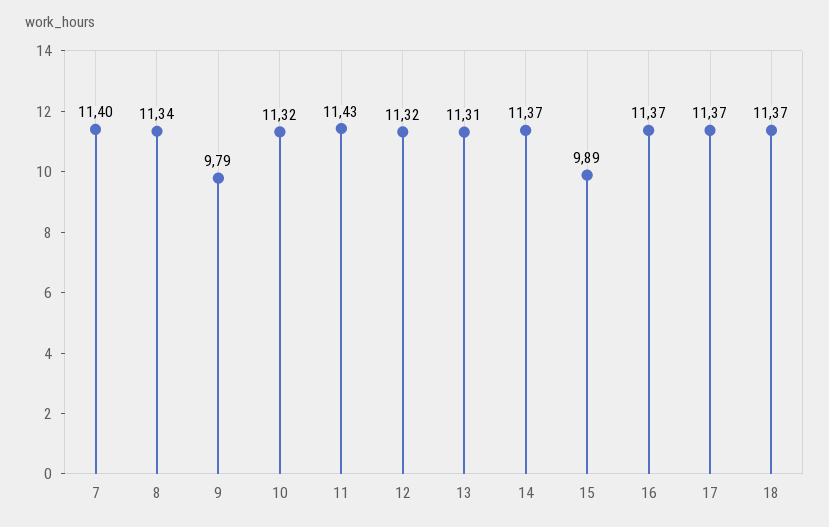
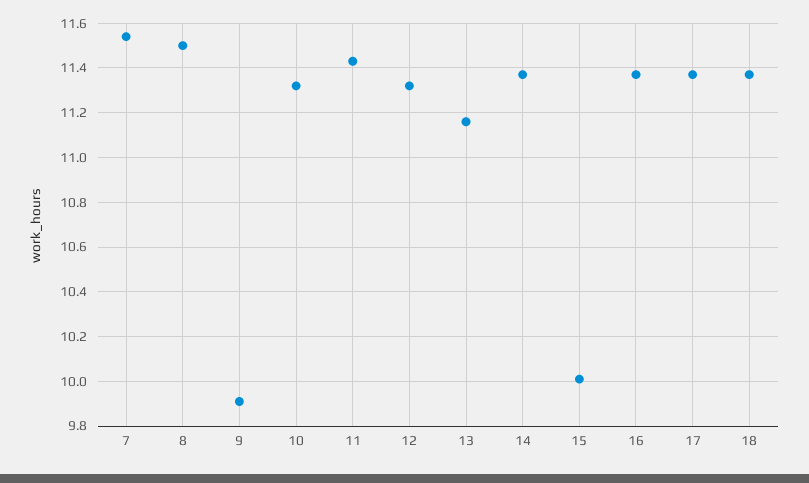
  {
-   "7": 11.4,
+   "7": 11.55,
-   "8": 11.34,
+   "8": 11.5,
-   "9": 9.79,
+   "9": 9.9,
    "10": 11.32,
    "11": 11.43,
    "12": 11.32,
-   "13": 11.31,
+   "13": 11.15,
    "14": 11.37,
-   "15": 9.89,
+   "15": 10,
    "16": 11.37,
    "17": 11.37,
    "18": 11.37
  }

